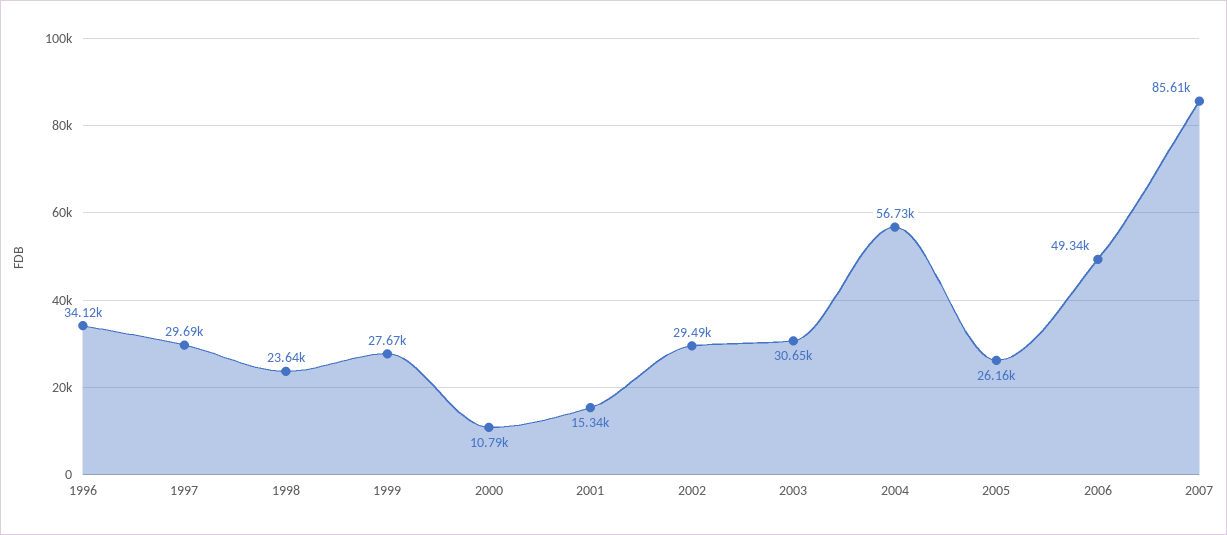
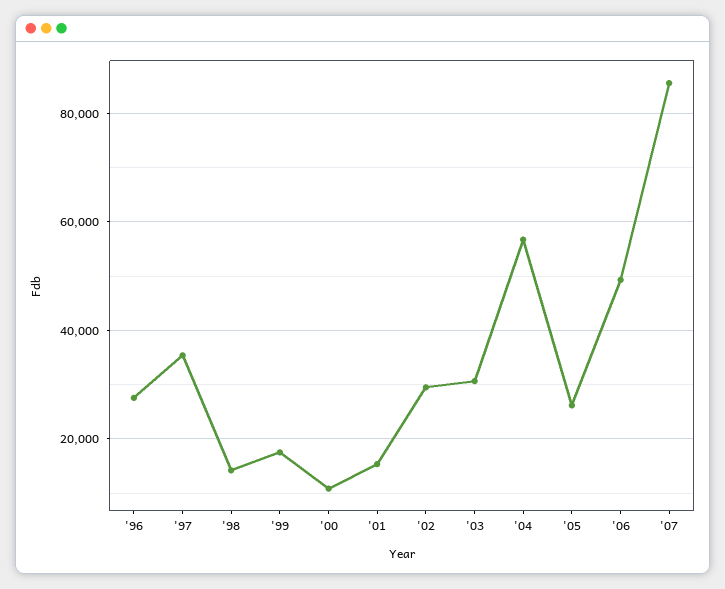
  {
-   "1996": 34120,
+   "1996": 28000,
-   "1997": 29690,
+   "1997": 36000,
-   "1998": 23640,
+   "1998": 14000,
-   "1999": 27670,
+   "1999": 18000,
    "2000": 10790,
    "2001": 15340,
    "2002": 29490,
    "2003": 30650,
    "2004": 56730,
    "2005": 26160,
    "2006": 49340,
    "2007": 85610
  }

